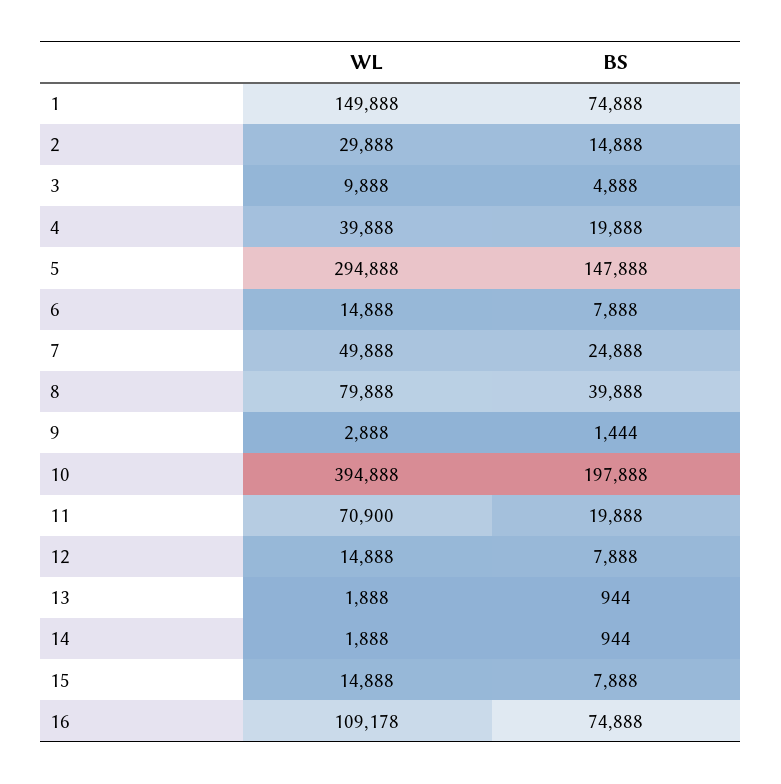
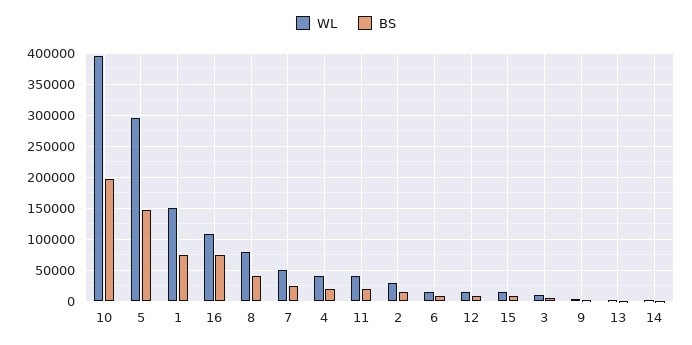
  {
    "WL": {
      "1": 149888,
      "2": 29888,
      "3": 9888,
      "4": 39888,
      "5": 294888,
      "6": 14888,
      "7": 49888,
      "8": 79888,
      "9": 2888,
      "10": 394888,
-     "11": 70900,
+     "11": 40000,
      "12": 14888,
      "13": 1888,
      "14": 1888,
      "15": 14888,
      "16": 109178
    },
    "BS": {
      "1": 74888,
      "2": 14888,
      "3": 4888,
      "4": 19888,
      "5": 147888,
      "6": 7888,
      "7": 24888,
      "8": 39888,
      "9": 1444,
      "10": 197888,
      "11": 19888,
      "12": 7888,
      "13": 944,
      "14": 944,
      "15": 7888,
      "16": 74888
    }
  }

